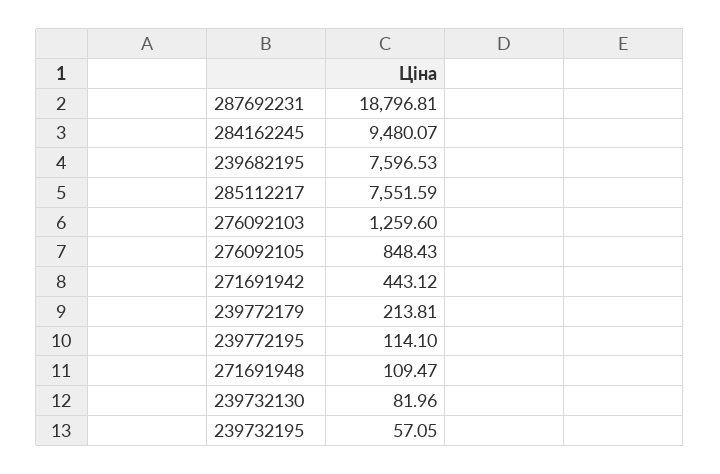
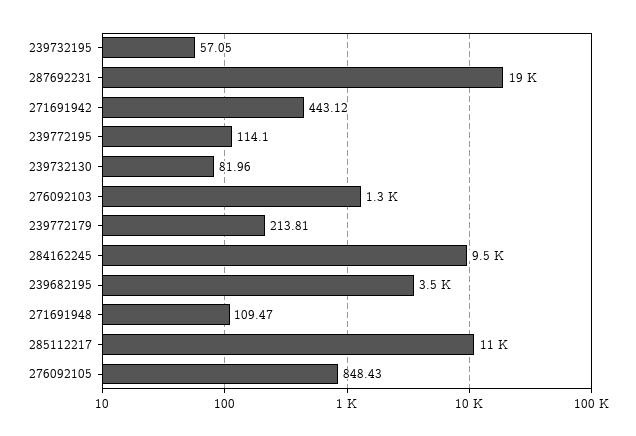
  {
    "287692231": 18796.81,
    "284162245": 9480.07,
-   "239682195": 7596.53,
+   "239682195": 3500,
-   "285112217": 7551.59,
+   "285112217": 11000,
    "276092103": 1259.6,
    "276092105": 848.43,
    "271691942": 443.12,
    "239772179": 213.81,
    "239772195": 114.1,
    "271691948": 109.47,
    "239732130": 81.96,
    "239732195": 57.05
  }

